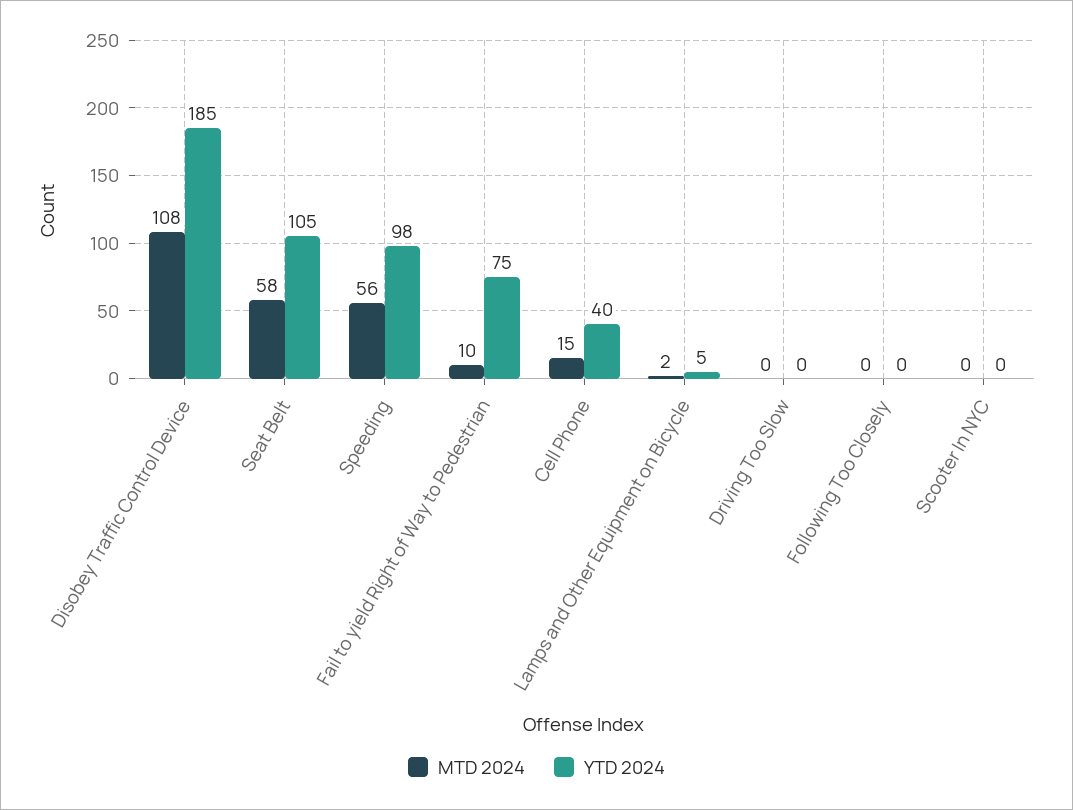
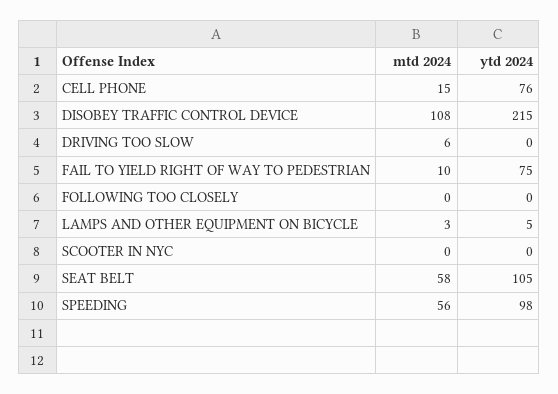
  {
    "MTD 2024": {
      "Disobey Traffic Control Device": 108,
      "Seat Belt": 58,
      "Speeding": 56,
      "Fail to yield Right of Way to Pedestrian": 10,
      "Cell Phone": 15,
-     "Lamps and Other Equipment on Bicycle": 2,
+     "Lamps and Other Equipment on Bicycle": 3,
-     "Driving Too Slow": 0,
+     "Driving Too Slow": 6,
      "Following Too Closely": 0,
      "Scooter In NYC": 0
    },
    "YTD 2024": {
-     "Disobey Traffic Control Device": 185,
+     "Disobey Traffic Control Device": 215,
      "Seat Belt": 105,
      "Speeding": 98,
      "Fail to yield Right of Way to Pedestrian": 75,
-     "Cell Phone": 40,
+     "Cell Phone": 76,
      "Lamps and Other Equipment on Bicycle": 5,
      "Driving Too Slow": 0,
      "Following Too Closely": 0,
      "Scooter In NYC": 0
    }
  }

